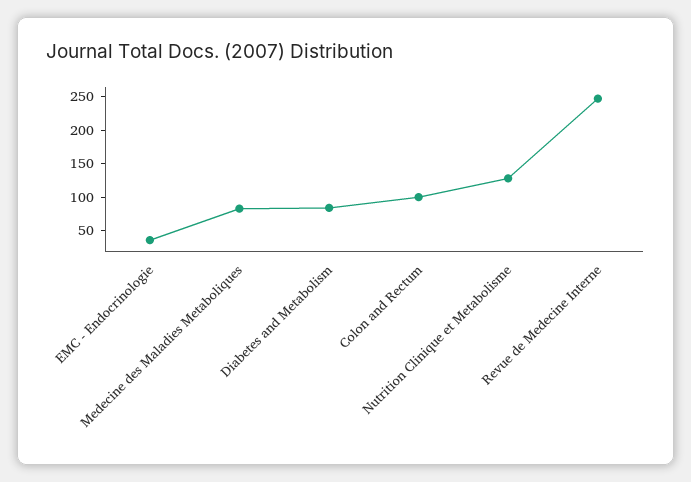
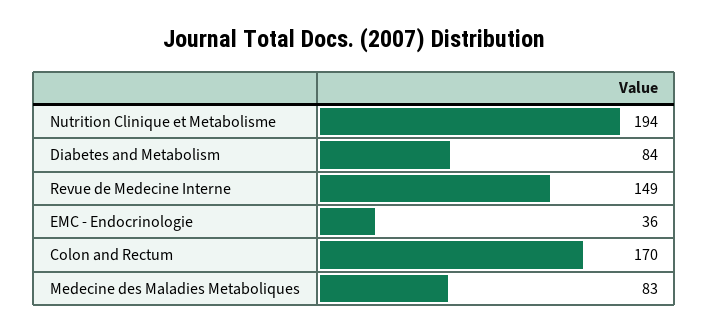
  {
    "EMC - Endocrinologie": 36,
    "Medecine des Maladies Metaboliques": 83,
    "Diabetes and Metabolism": 84,
-   "Colon and Rectum": 100,
+   "Colon and Rectum": 170,
-   "Nutrition Clinique et Metabolisme": 125,
+   "Nutrition Clinique et Metabolisme": 194,
-   "Revue de Medecine Interne": 250
+   "Revue de Medecine Interne": 149
  }

